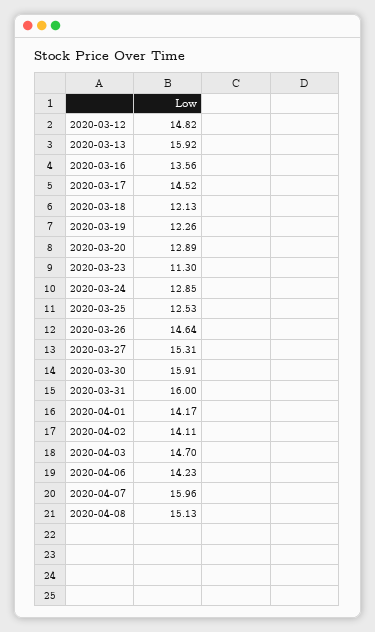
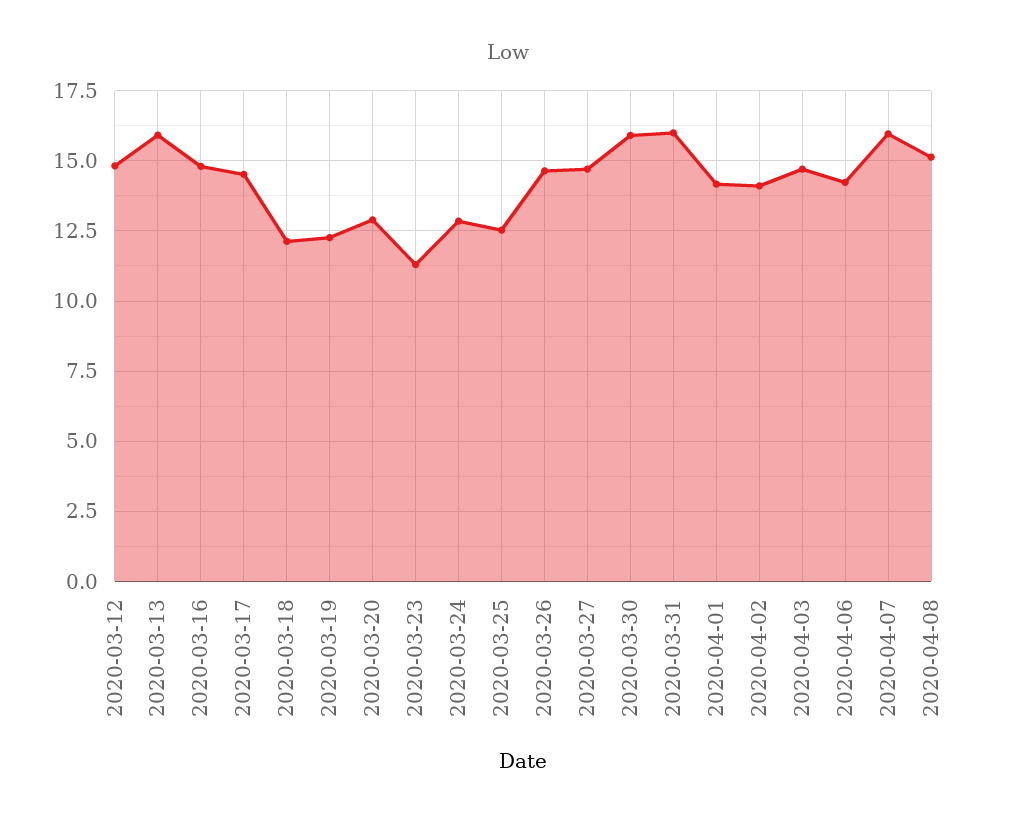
  {
    "2020-03-12": 14.82,
    "2020-03-13": 15.92,
-   "2020-03-16": 13.56,
+   "2020-03-16": 14.75,
    "2020-03-17": 14.52,
    "2020-03-18": 12.13,
    "2020-03-19": 12.26,
    "2020-03-20": 12.89,
    "2020-03-23": 11.3,
    "2020-03-24": 12.85,
    "2020-03-25": 12.53,
    "2020-03-26": 14.64,
-   "2020-03-27": 15.31,
+   "2020-03-27": 14.75,
    "2020-03-30": 15.91,
    "2020-03-31": 16,
    "2020-04-01": 14.17,
    "2020-04-02": 14.11,
    "2020-04-03": 14.7,
    "2020-04-06": 14.23,
    "2020-04-07": 15.96,
    "2020-04-08": 15.13
  }

